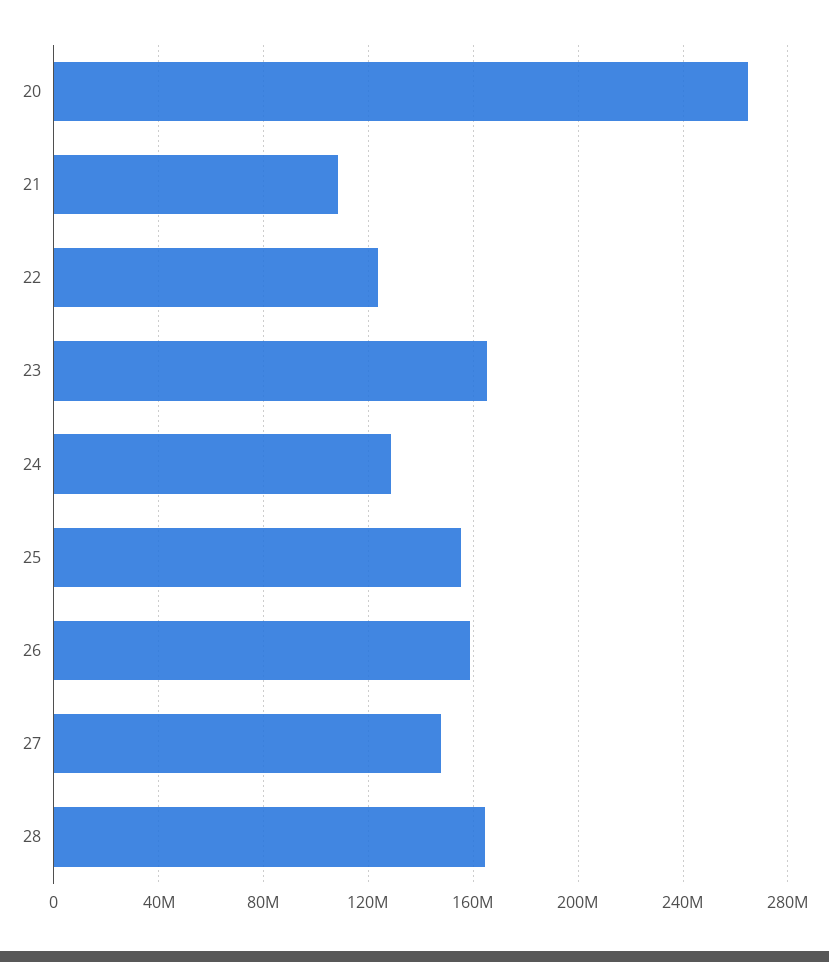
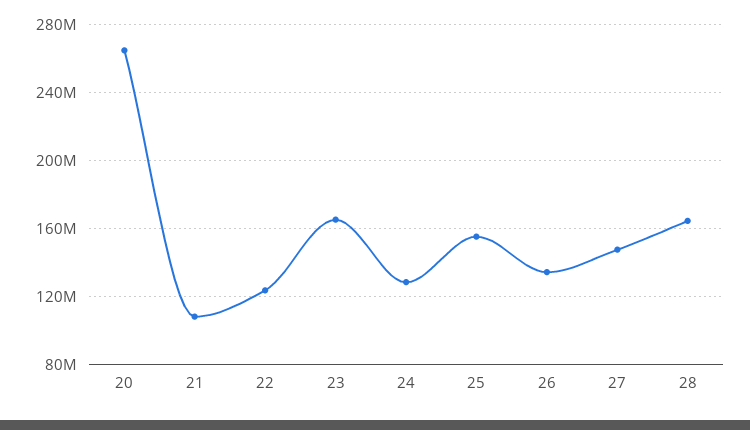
  {
    "20": 265000000,
    "21": 110000000,
    "22": 125000000,
    "23": 165000000,
    "24": 130000000,
    "25": 155000000,
-   "26": 160000000,
+   "26": 135000000,
    "27": 150000000,
    "28": 165000000
  }

